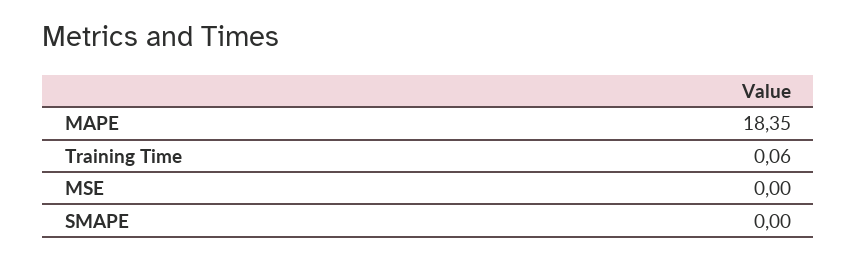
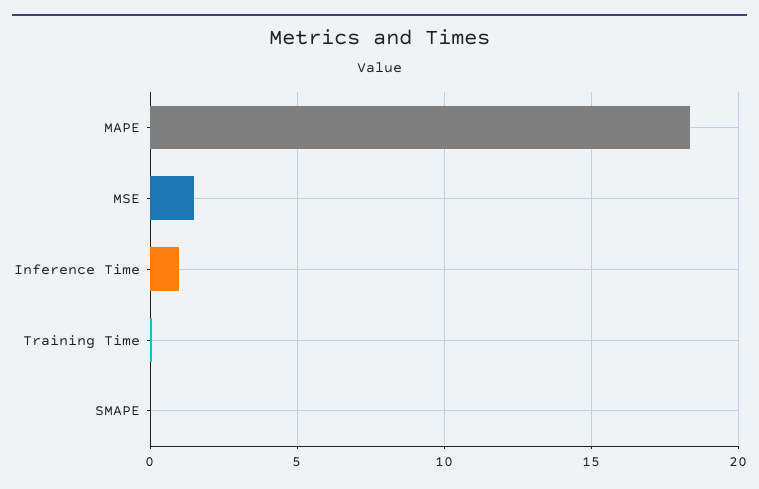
  {
    "MAPE": 18.35,
    "Training Time": 0.06,
-   "MSE": 0,
+   "MSE": 1.5,
-   "SMAPE": 0
+   "SMAPE": 0,
+   "Inference Time": 1
  }

